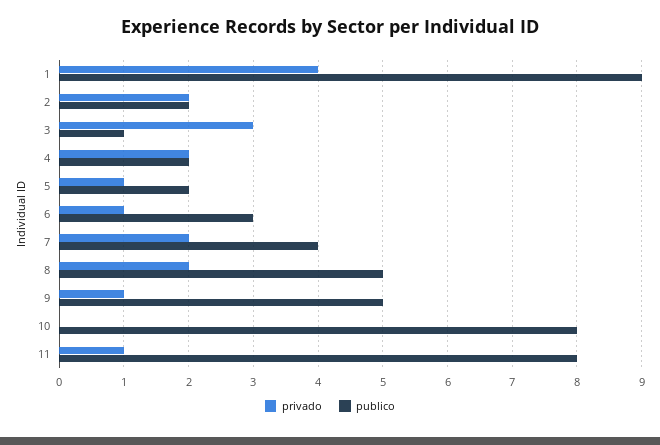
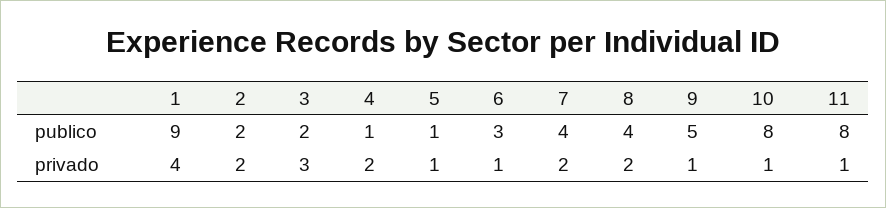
  {
    "privado": {
      "1": 4,
      "2": 2,
      "3": 3,
      "4": 2,
      "5": 1,
      "6": 1,
      "7": 2,
      "8": 2,
      "9": 1,
-     "10": 0,
+     "10": 1,
      "11": 1
    },
    "publico": {
      "1": 9,
      "2": 2,
-     "3": 1,
+     "3": 2,
-     "4": 2,
+     "4": 1,
-     "5": 2,
+     "5": 1,
      "6": 3,
      "7": 4,
-     "8": 5,
+     "8": 4,
      "9": 5,
      "10": 8,
      "11": 8
    }
  }

